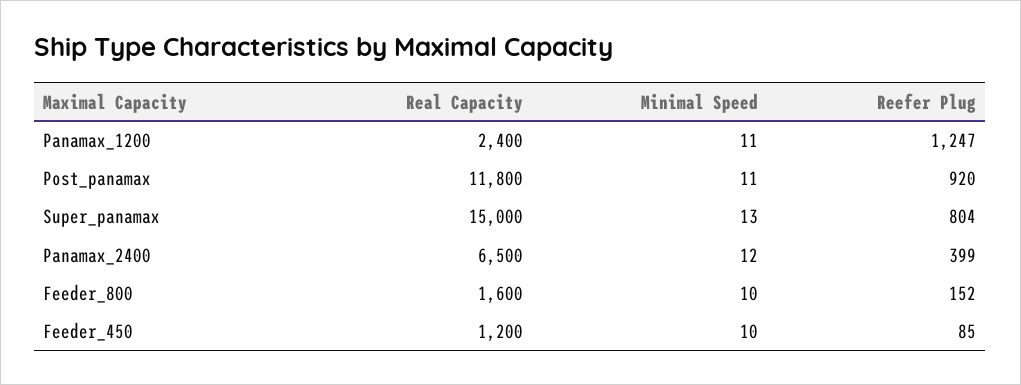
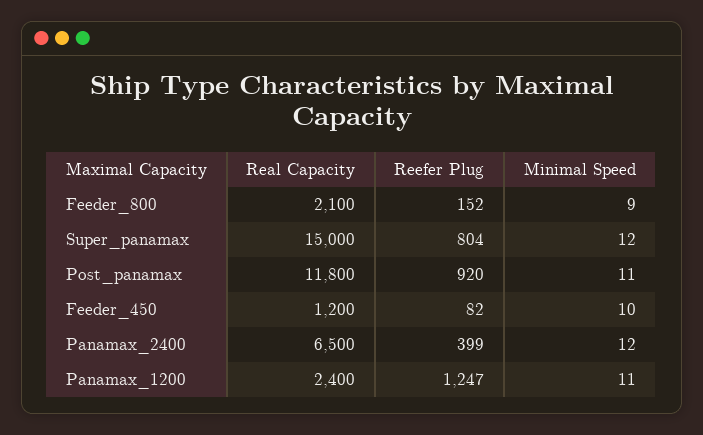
  {
    "Real Capacity": {
      "Panamax_1200": 2400,
      "Post_panamax": 11800,
      "Super_panamax": 15000,
      "Panamax_2400": 6500,
-     "Feeder_800": 1600,
+     "Feeder_800": 2100,
      "Feeder_450": 1200
    },
    "Minimal Speed": {
      "Panamax_1200": 11,
      "Post_panamax": 11,
-     "Super_panamax": 13,
+     "Super_panamax": 12,
      "Panamax_2400": 12,
-     "Feeder_800": 10,
+     "Feeder_800": 9,
      "Feeder_450": 10
    },
    "Reefer Plug": {
      "Panamax_1200": 1247,
      "Post_panamax": 920,
      "Super_panamax": 804,
      "Panamax_2400": 399,
      "Feeder_800": 152,
-     "Feeder_450": 85
+     "Feeder_450": 82
    }
  }

